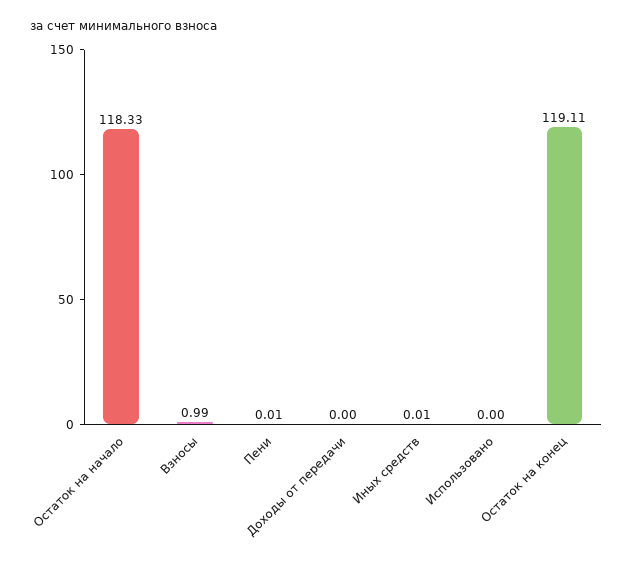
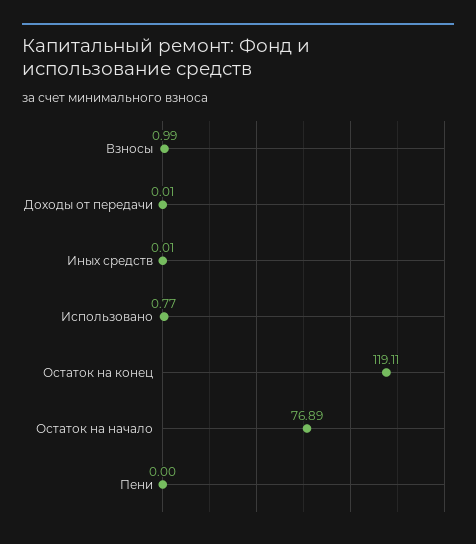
  {
-   "Остаток на начало": 118.33,
+   "Остаток на начало": 76.89,
    "Взносы": 0.99,
-   "Пени": 0.01,
+   "Пени": 0,
-   "Доходы от передачи": 0,
+   "Доходы от передачи": 0.01,
    "Иных средств": 0.01,
-   "Использовано": 0,
+   "Использовано": 0.77,
    "Остаток на конец": 119.11
  }

